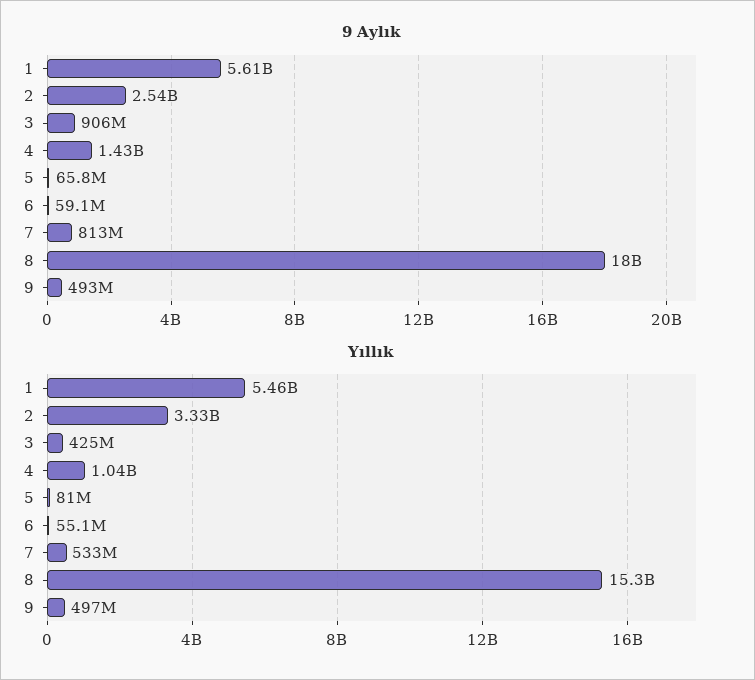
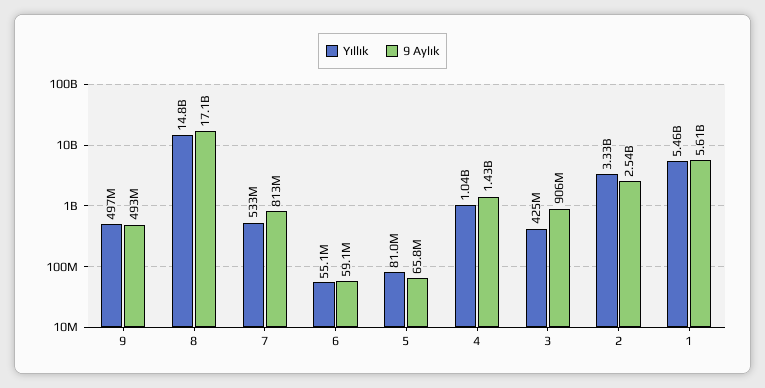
  {
    "9 Aylık": {
      "1": 5610000000,
      "2": 2540000000,
      "3": 906000000,
      "4": 1430000000,
      "5": 65800000,
      "6": 59100000,
      "7": 813000000,
-     "8": 18000000000,
+     "8": 17100000000,
      "9": 493000000
    },
    "Yıllık": {
      "1": 5460000000,
      "2": 3330000000,
      "3": 425000000,
      "4": 1040000000,
      "5": 81000000,
      "6": 55100000,
      "7": 533000000,
-     "8": 15300000000,
+     "8": 14800000000,
      "9": 497000000
    }
  }

